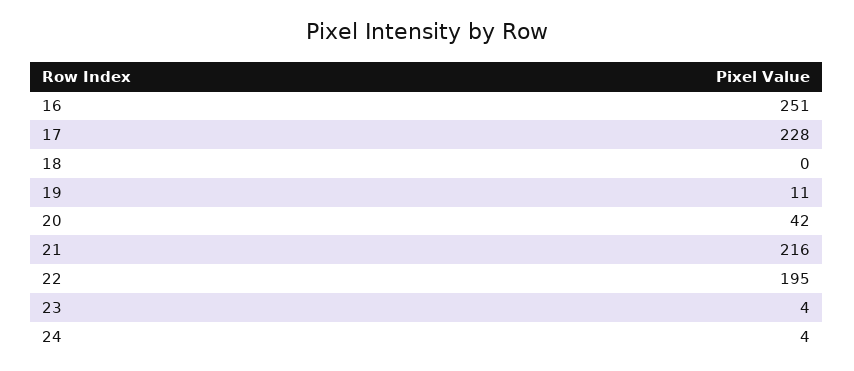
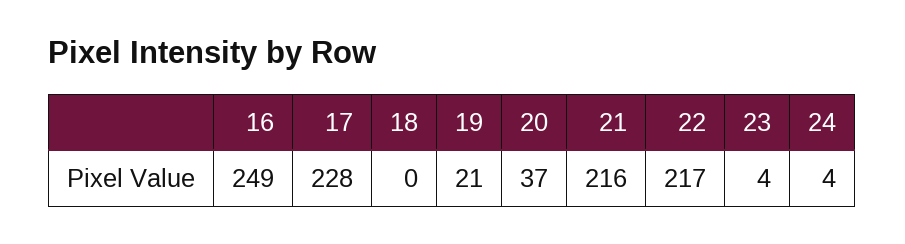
  {
-   "16": 251,
+   "16": 249,
    "17": 228,
    "18": 0,
-   "19": 11,
+   "19": 21,
-   "20": 42,
+   "20": 37,
    "21": 216,
-   "22": 195,
+   "22": 217,
    "23": 4,
    "24": 4
  }

